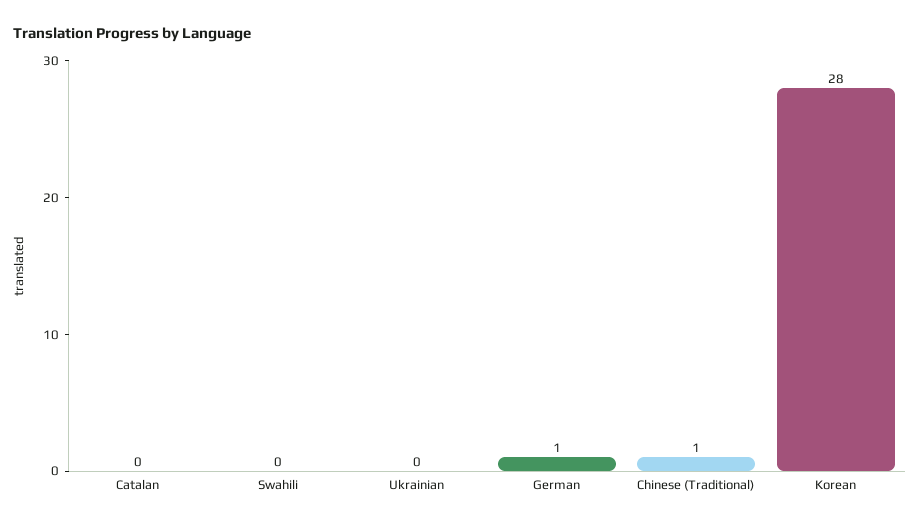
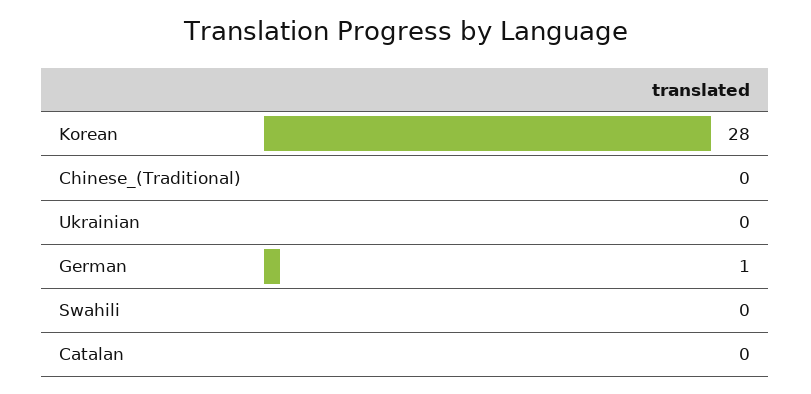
  {
    "Catalan": 0,
    "Swahili": 0,
    "Ukrainian": 0,
    "German": 1,
-   "Chinese (Traditional)": 1,
+   "Chinese (Traditional)": 0,
    "Korean": 28
  }

